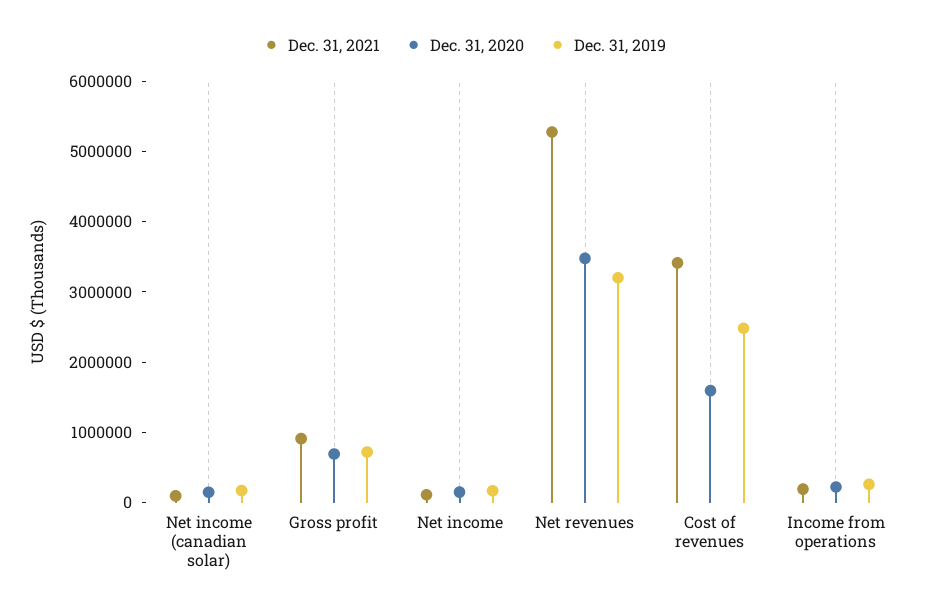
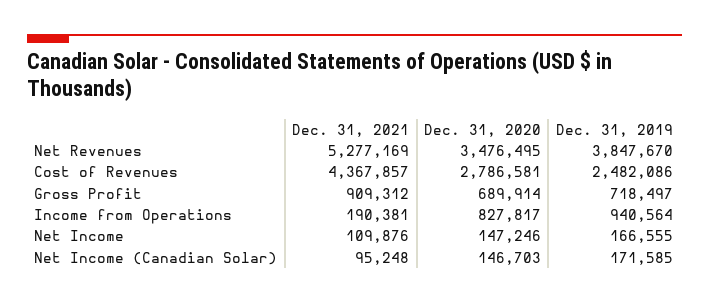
  {
    "Dec. 31, 2021": {
      "Net income (canadian solar)": 95248,
      "Gross profit": 909312,
      "Net income": 109876,
      "Net revenues": 5277169,
-     "Cost of revenues": 3400000,
+     "Cost of revenues": 4367857,
      "Income from operations": 190381
    },
    "Dec. 31, 2020": {
      "Net income (canadian solar)": 146703,
      "Gross profit": 689914,
      "Net income": 147246,
      "Net revenues": 3476495,
-     "Cost of revenues": 1600000,
+     "Cost of revenues": 2786581,
-     "Income from operations": 200000
+     "Income from operations": 827817
    },
    "Dec. 31, 2019": {
      "Net income (canadian solar)": 171585,
      "Gross profit": 718497,
      "Net income": 166555,
-     "Net revenues": 3200000,
+     "Net revenues": 3847670,
      "Cost of revenues": 2482086,
-     "Income from operations": 200000
+     "Income from operations": 940564
    }
  }

